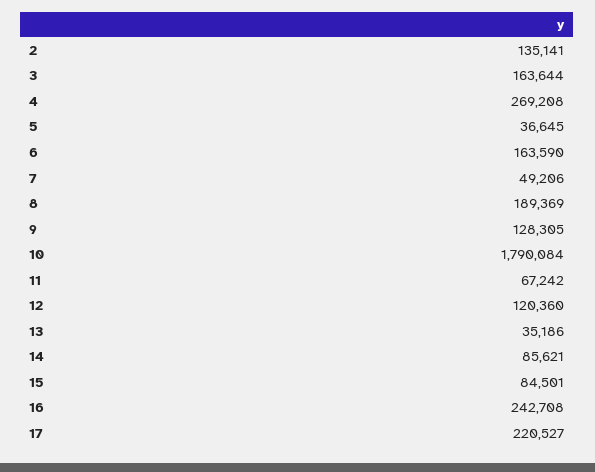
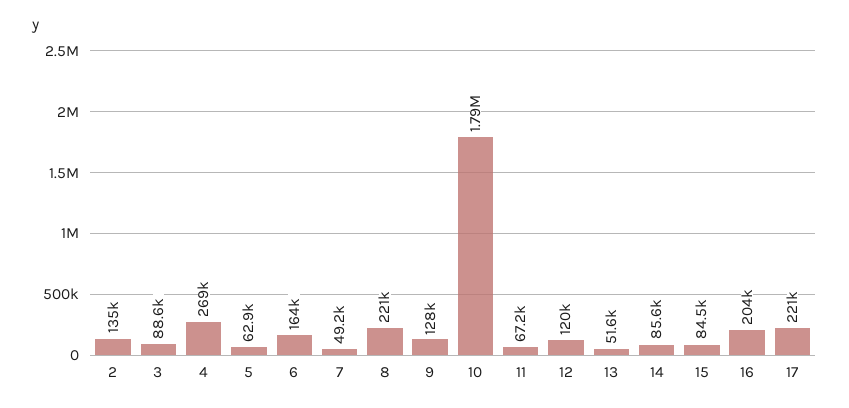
  {
    "2": 135141,
-   "3": 163644,
+   "3": 88600,
    "4": 269208,
-   "5": 36645,
+   "5": 62900,
    "6": 163590,
    "7": 49206,
-   "8": 189369,
+   "8": 221000,
    "9": 128305,
    "10": 1790084,
    "11": 67242,
    "12": 120360,
-   "13": 35186,
+   "13": 51600,
    "14": 85621,
    "15": 84501,
-   "16": 242708,
+   "16": 204000,
    "17": 220527
  }

